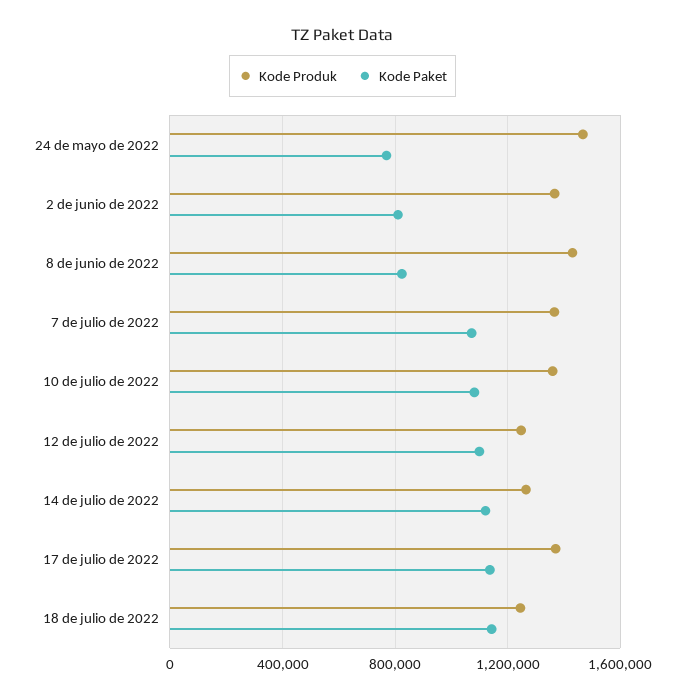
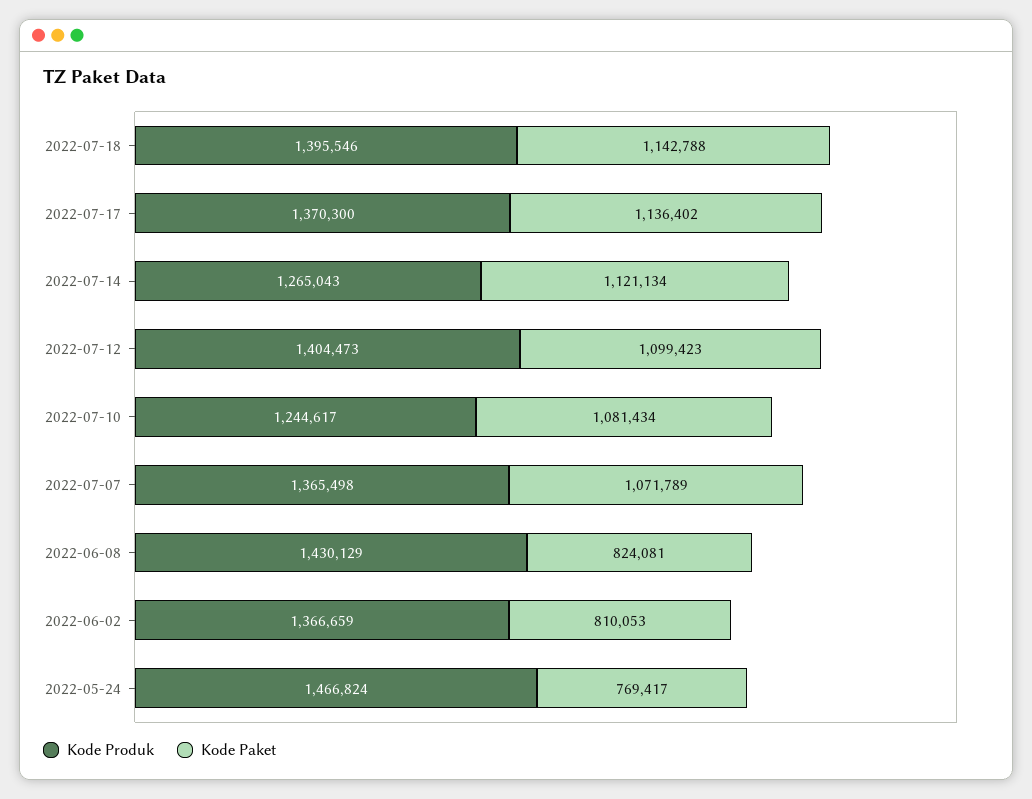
  {
    "Kode Produk": {
      "24 de mayo de 2022": 1466824,
      "2 de junio de 2022": 1366659,
      "8 de junio de 2022": 1430129,
      "7 de julio de 2022": 1365498,
-     "10 de julio de 2022": 1350000,
+     "10 de julio de 2022": 1244617,
-     "12 de julio de 2022": 1250000,
+     "12 de julio de 2022": 1404473,
      "14 de julio de 2022": 1265043,
      "17 de julio de 2022": 1370300,
-     "18 de julio de 2022": 1250000
+     "18 de julio de 2022": 1395546
    },
    "Kode Paket": {
      "24 de mayo de 2022": 769417,
      "2 de junio de 2022": 810053,
      "8 de junio de 2022": 824081,
      "7 de julio de 2022": 1071789,
      "10 de julio de 2022": 1081434,
      "12 de julio de 2022": 1099423,
      "14 de julio de 2022": 1121134,
      "17 de julio de 2022": 1136402,
      "18 de julio de 2022": 1142788
    }
  }

